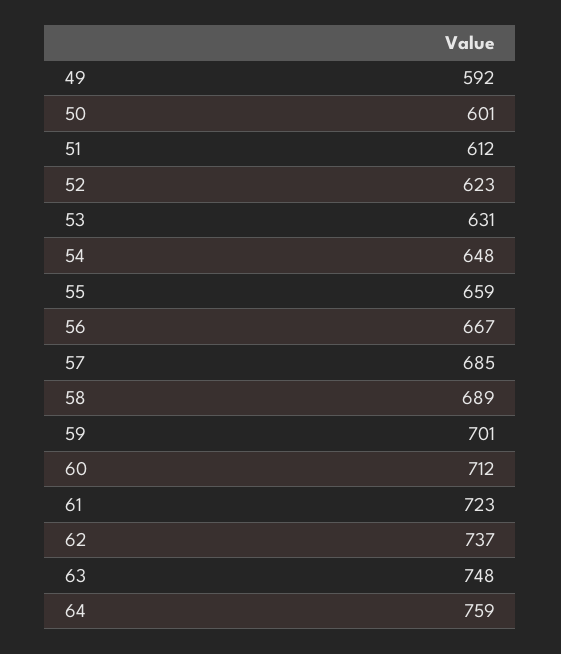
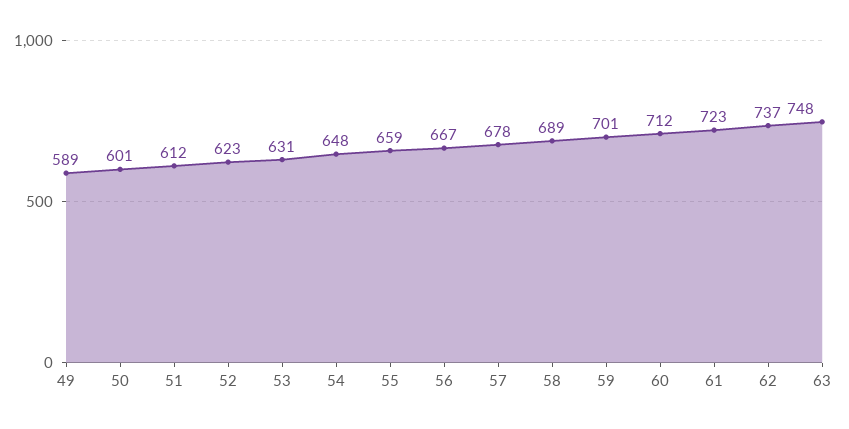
  {
-   "49": 592,
+   "49": 589,
    "50": 601,
    "51": 612,
    "52": 623,
    "53": 631,
    "54": 648,
    "55": 659,
    "56": 667,
-   "57": 685,
+   "57": 678,
    "58": 689,
    "59": 701,
    "60": 712,
    "61": 723,
    "62": 737,
-   "63": 748,
+   "63": 748
-   "64": 759
  }

